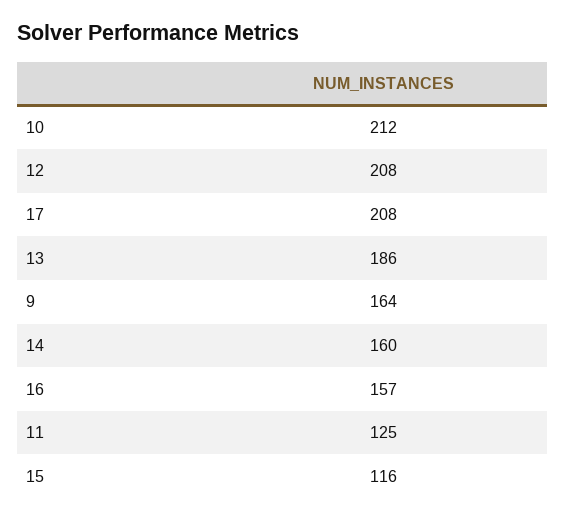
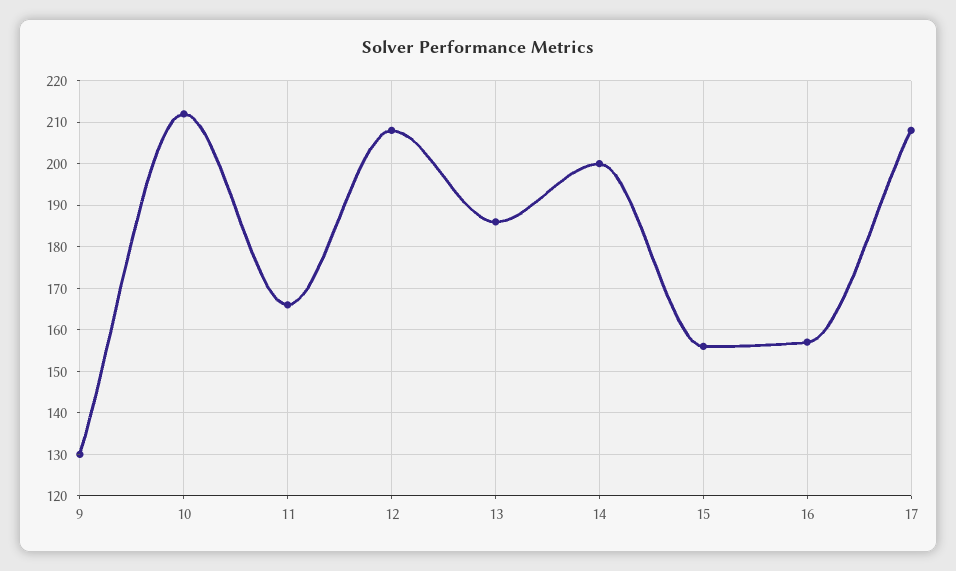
  {
    "10": 212,
    "12": 208,
    "17": 208,
    "13": 186,
-   "9": 164,
+   "9": 130,
-   "14": 160,
+   "14": 200,
    "16": 157,
-   "11": 125,
+   "11": 165,
-   "15": 116
+   "15": 155
  }

